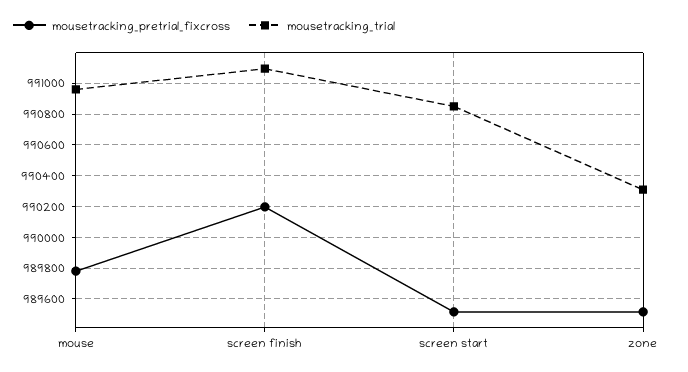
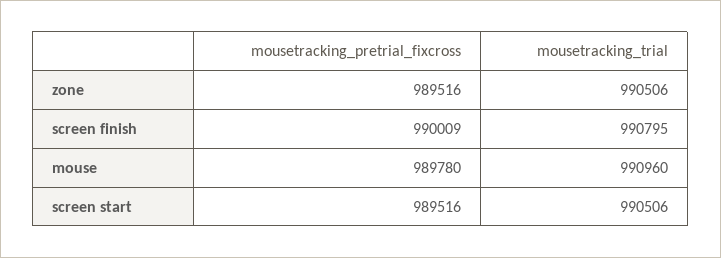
  {
    "mousetracking_pretrial_fixcross": {
      "mouse": 989780,
-     "screen finish": 990200,
+     "screen finish": 990009,
      "screen start": 989516,
      "zone": 989516
    },
    "mousetracking_trial": {
      "mouse": 990960,
-     "screen finish": 991100,
+     "screen finish": 990795,
-     "screen start": 990850,
+     "screen start": 990506,
-     "zone": 990300
+     "zone": 990506
    }
  }

